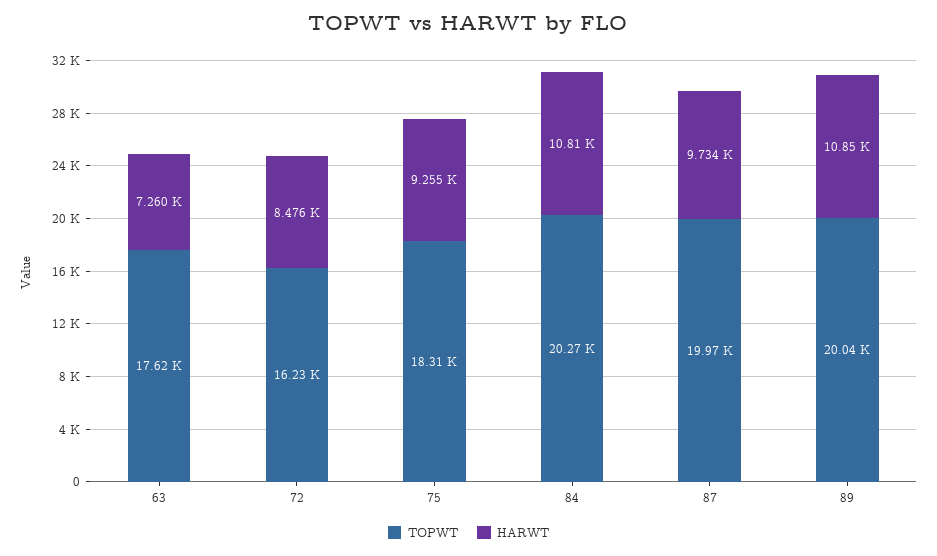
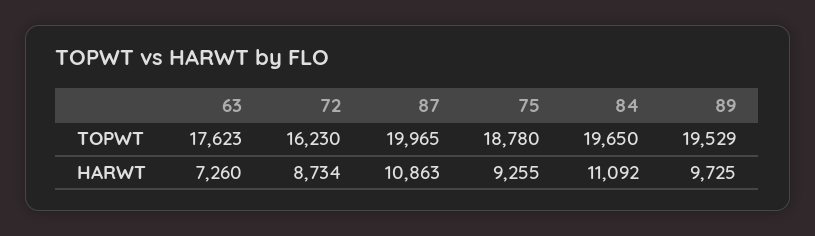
  {
    "TOPWT": {
      "63": 17623,
      "72": 16230,
-     "75": 18310,
+     "75": 18780,
-     "84": 20270,
+     "84": 19650,
      "87": 19965,
-     "89": 20040
+     "89": 19529
    },
    "HARWT": {
      "63": 7260,
-     "72": 8476,
+     "72": 8734,
      "75": 9255,
-     "84": 10810,
+     "84": 11092,
-     "87": 9734,
+     "87": 10863,
-     "89": 10850
+     "89": 9725
    }
  }

